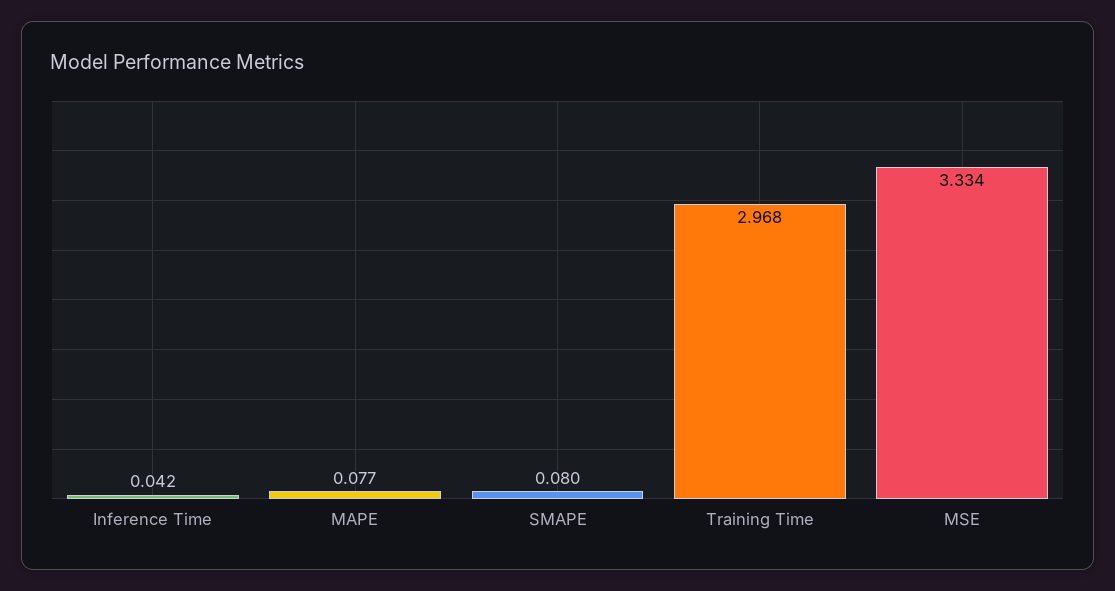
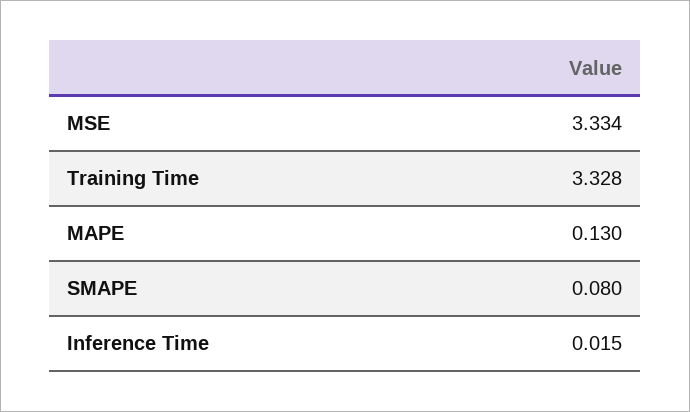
  {
-   "Inference Time": 0.042,
+   "Inference Time": 0.015,
-   "MAPE": 0.077,
+   "MAPE": 0.13,
    "SMAPE": 0.08,
-   "Training Time": 2.968,
+   "Training Time": 3.328,
    "MSE": 3.334
  }

